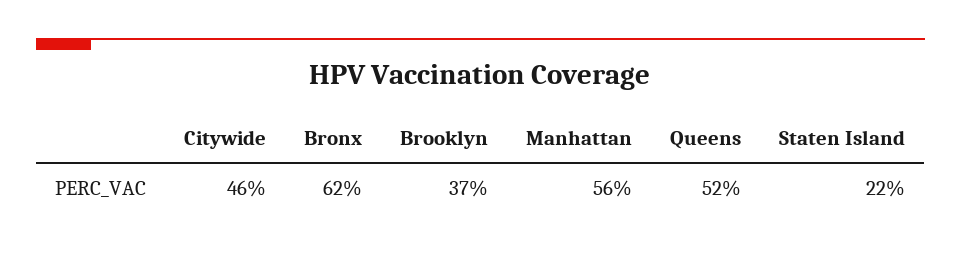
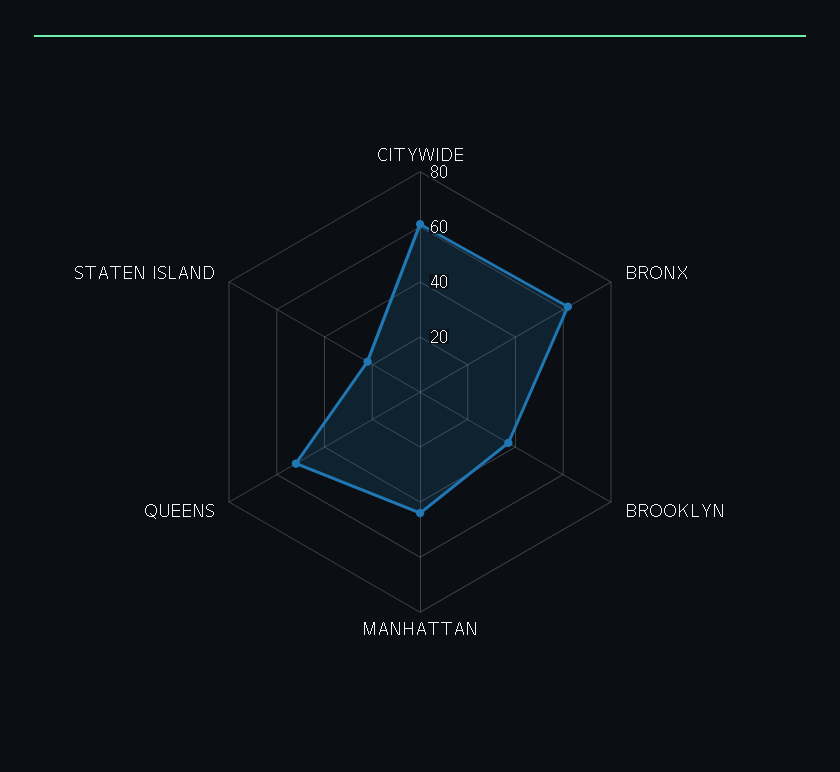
  {
-   "Citywide": 46,
+   "Citywide": 60,
    "Bronx": 62,
    "Brooklyn": 37,
-   "Manhattan": 56,
+   "Manhattan": 45,
    "Queens": 52,
    "Staten Island": 22
  }

